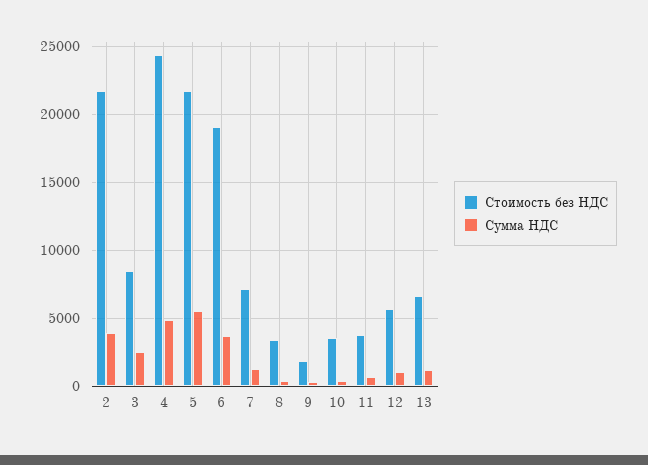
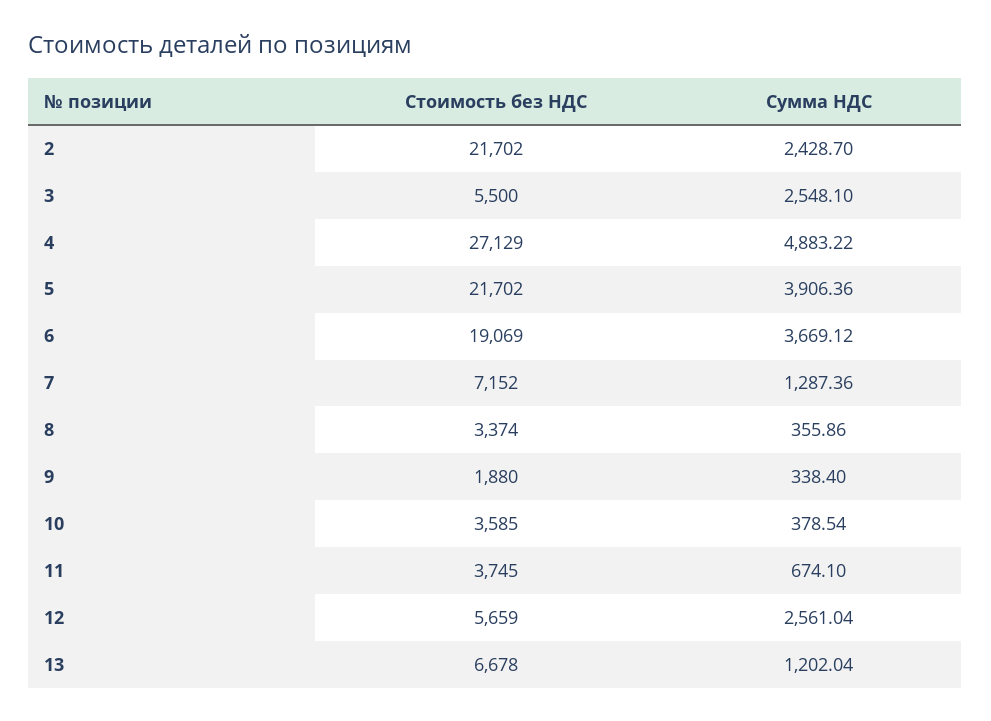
  {
    "Стоимость без НДС": {
      "2": 21702,
-     "3": 8500,
+     "3": 5500,
-     "4": 24500,
+     "4": 27129,
      "5": 21702,
      "6": 19069,
      "7": 7152,
      "8": 3374,
      "9": 1880,
      "10": 3585,
      "11": 3745,
      "12": 5659,
      "13": 6678
    },
    "Сумма НДС": {
-     "2": 4000,
+     "2": 2428.7,
      "3": 2548.1,
      "4": 4883.22,
-     "5": 5500,
+     "5": 3906.36,
      "6": 3669.12,
      "7": 1287.36,
      "8": 355.86,
      "9": 338.4,
      "10": 378.54,
      "11": 674.1,
-     "12": 1000,
+     "12": 2561.04,
      "13": 1202.04
    }
  }

